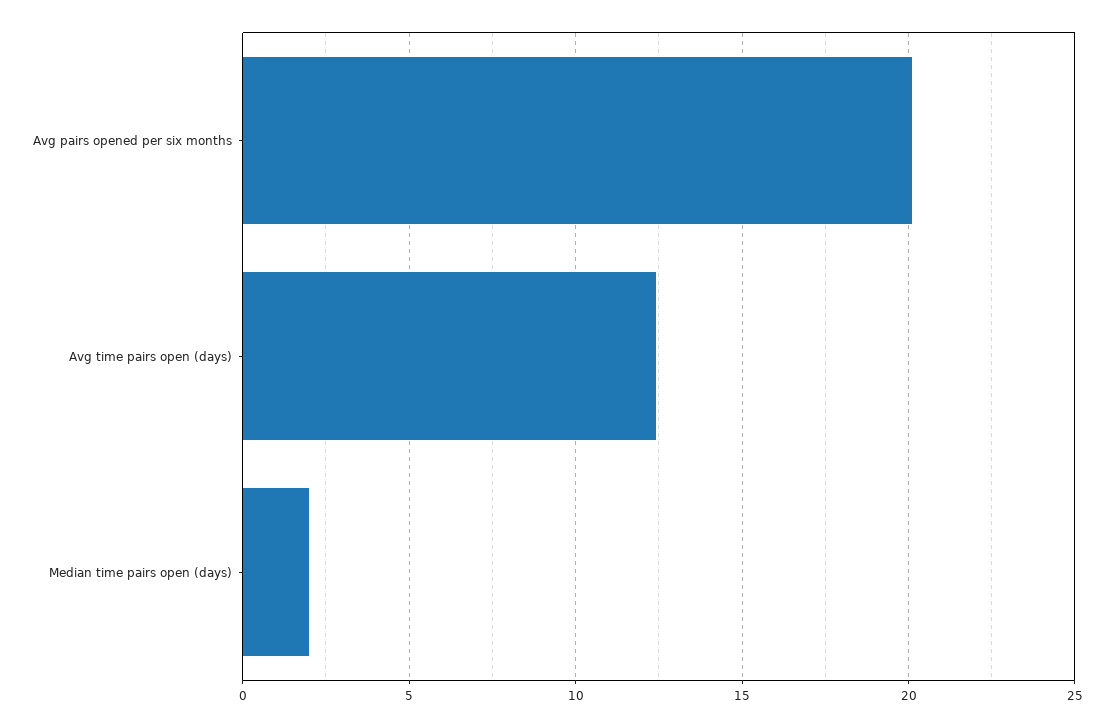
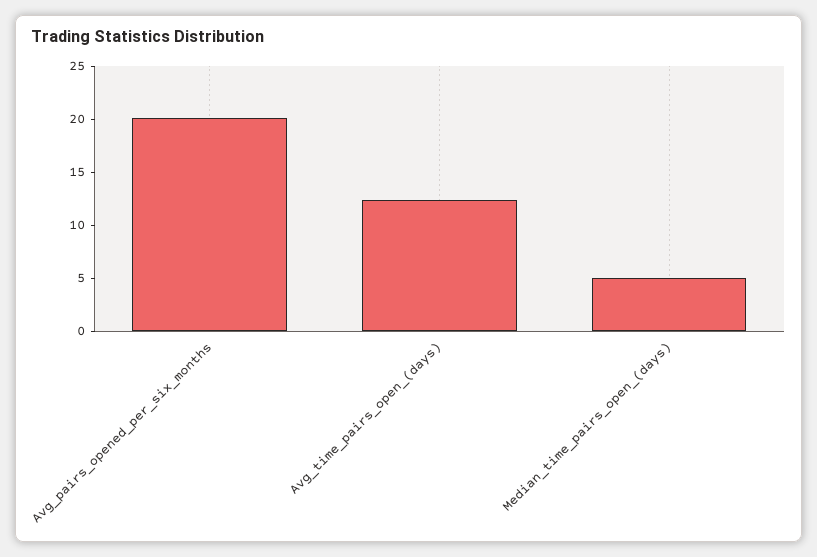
  {
    "Avg pairs opened per six months": 20,
    "Avg time pairs open (days)": 12.5,
-   "Median time pairs open (days)": 2
+   "Median time pairs open (days)": 5
  }

